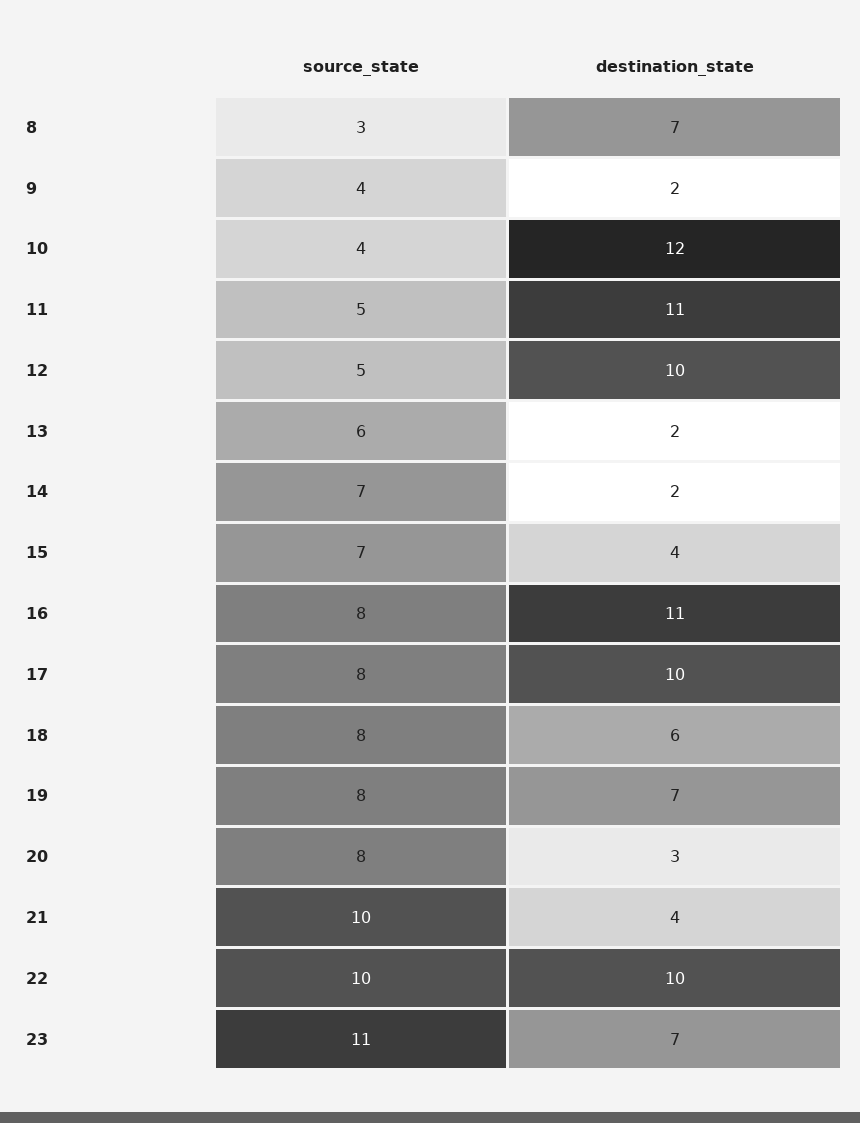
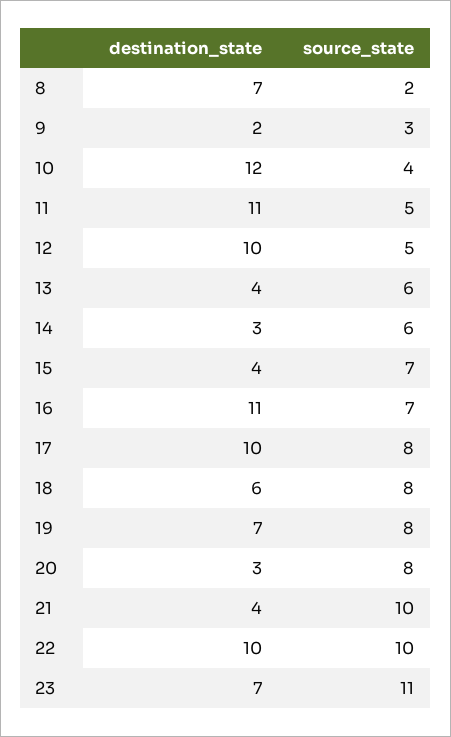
  {
    "source_state": {
-     "8": 3,
+     "8": 2,
-     "9": 4,
+     "9": 3,
      "10": 4,
      "11": 5,
      "12": 5,
      "13": 6,
-     "14": 7,
+     "14": 6,
      "15": 7,
-     "16": 8,
+     "16": 7,
      "17": 8,
      "18": 8,
      "19": 8,
      "20": 8,
      "21": 10,
      "22": 10,
      "23": 11
    },
    "destination_state": {
      "8": 7,
      "9": 2,
      "10": 12,
      "11": 11,
      "12": 10,
-     "13": 2,
+     "13": 4,
-     "14": 2,
+     "14": 3,
      "15": 4,
      "16": 11,
      "17": 10,
      "18": 6,
      "19": 7,
      "20": 3,
      "21": 4,
      "22": 10,
      "23": 7
    }
  }

